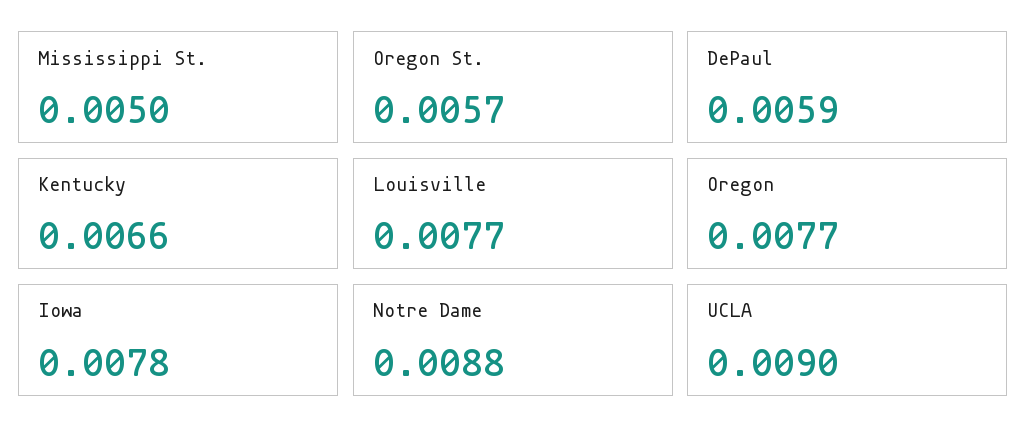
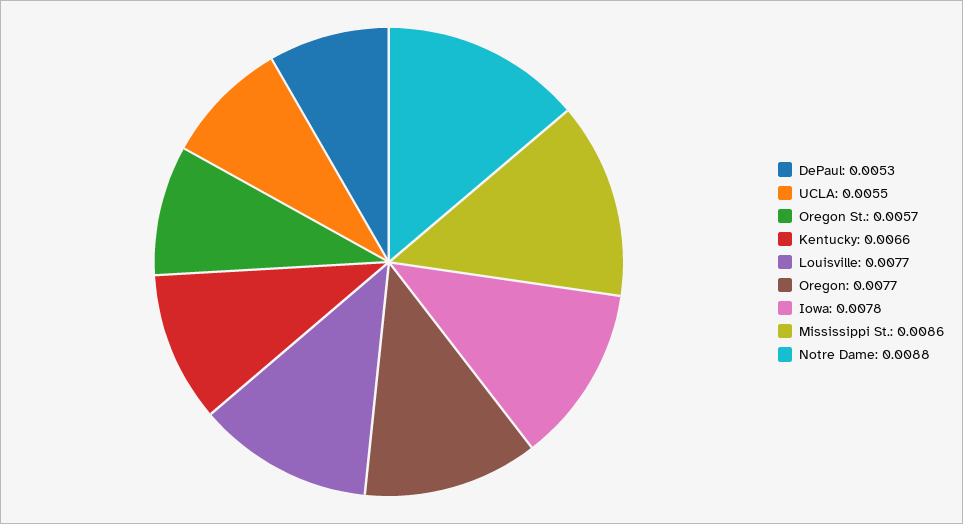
  {
-   "Mississippi St.": 0.005,
+   "Mississippi St.": 0.0086,
    "Oregon St.": 0.0057,
-   "DePaul": 0.0059,
+   "DePaul": 0.0053,
    "Kentucky": 0.0066,
    "Louisville": 0.0077,
    "Oregon": 0.0077,
    "Iowa": 0.0078,
    "Notre Dame": 0.0088,
-   "UCLA": 0.009
+   "UCLA": 0.0055
  }

